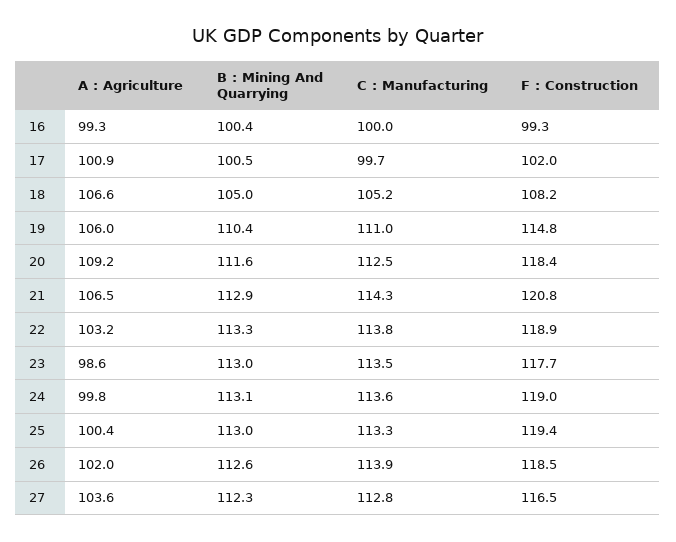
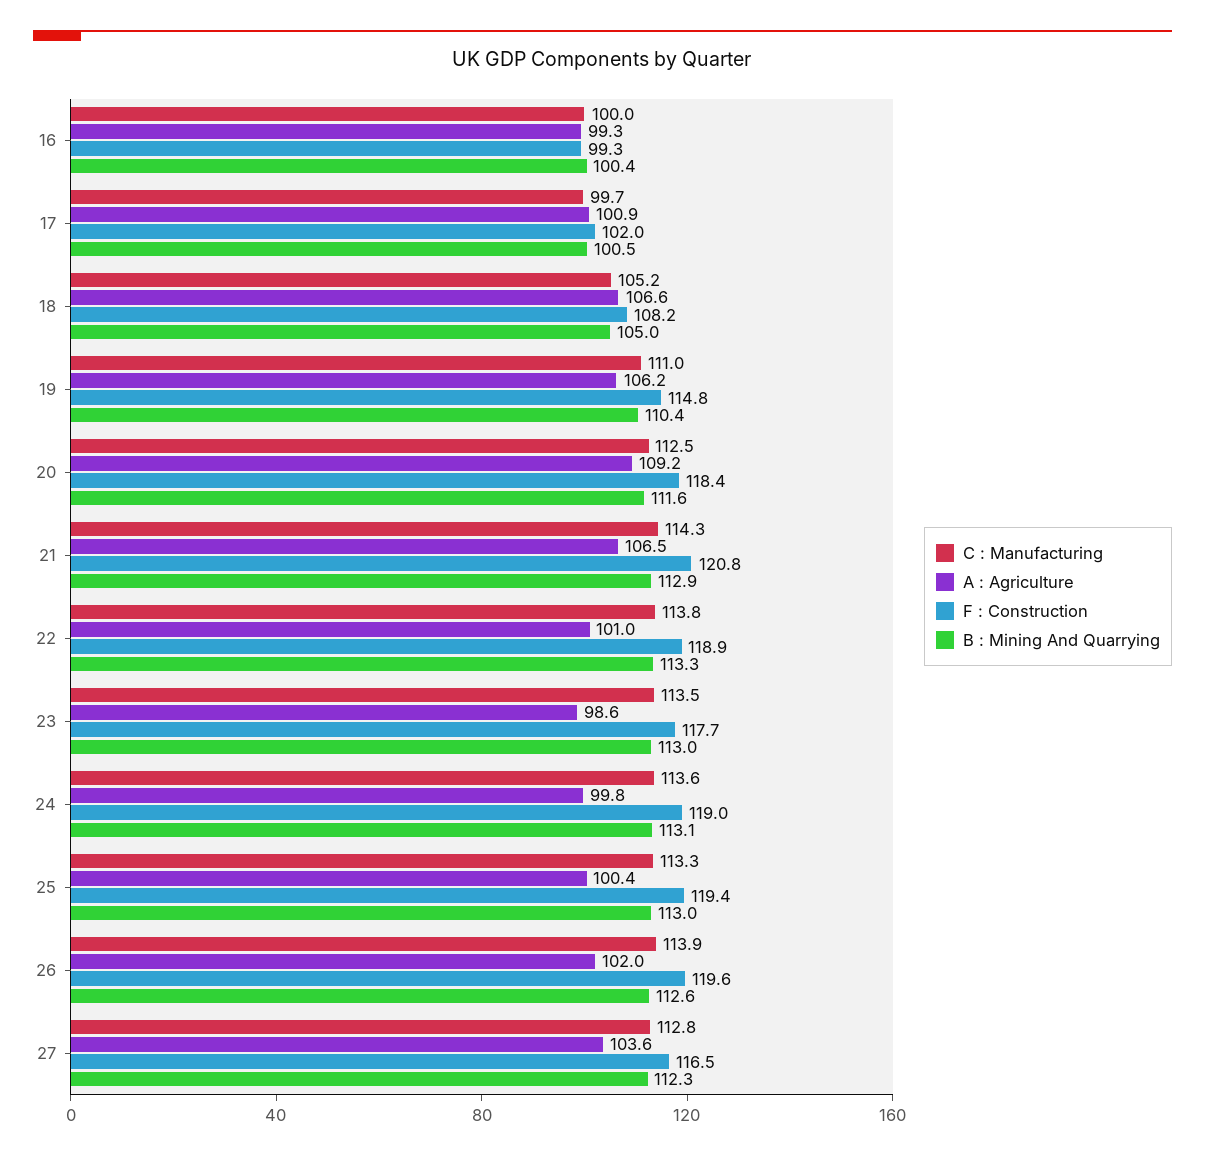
  {
    "A : Agriculture": {
      "16": 99.3,
      "17": 100.9,
      "18": 106.6,
-     "19": 106,
+     "19": 106.2,
      "20": 109.2,
      "21": 106.5,
-     "22": 103.2,
+     "22": 101,
      "23": 98.6,
      "24": 99.8,
      "25": 100.4,
      "26": 102,
      "27": 103.6
    },
    "B : Mining And Quarrying": {
      "16": 100.4,
      "17": 100.5,
      "18": 105,
      "19": 110.4,
      "20": 111.6,
      "21": 112.9,
      "22": 113.3,
      "23": 113,
      "24": 113.1,
      "25": 113,
      "26": 112.6,
      "27": 112.3
    },
    "C : Manufacturing": {
      "16": 100,
      "17": 99.7,
      "18": 105.2,
      "19": 111,
      "20": 112.5,
      "21": 114.3,
      "22": 113.8,
      "23": 113.5,
      "24": 113.6,
      "25": 113.3,
      "26": 113.9,
      "27": 112.8
    },
    "F : Construction": {
      "16": 99.3,
      "17": 102,
      "18": 108.2,
      "19": 114.8,
      "20": 118.4,
      "21": 120.8,
      "22": 118.9,
      "23": 117.7,
      "24": 119,
      "25": 119.4,
-     "26": 118.5,
+     "26": 119.6,
      "27": 116.5
    }
  }

